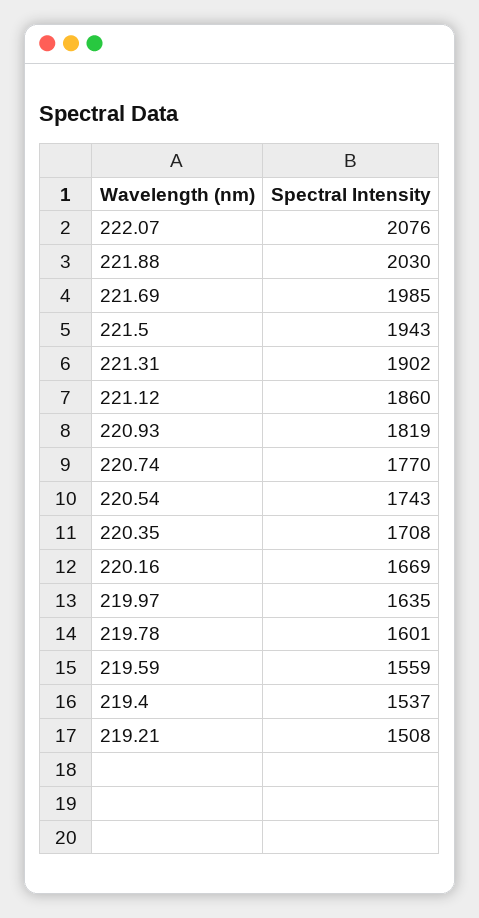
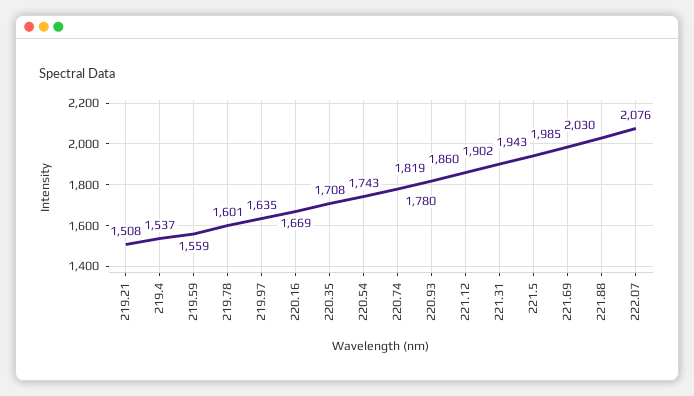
  {
    "222.07": 2076,
    "221.88": 2030,
    "221.69": 1985,
    "221.5": 1943,
    "221.31": 1902,
    "221.12": 1860,
    "220.93": 1819,
-   "220.74": 1770,
+   "220.74": 1780,
    "220.54": 1743,
    "220.35": 1708,
    "220.16": 1669,
    "219.97": 1635,
    "219.78": 1601,
    "219.59": 1559,
    "219.4": 1537,
    "219.21": 1508
  }

